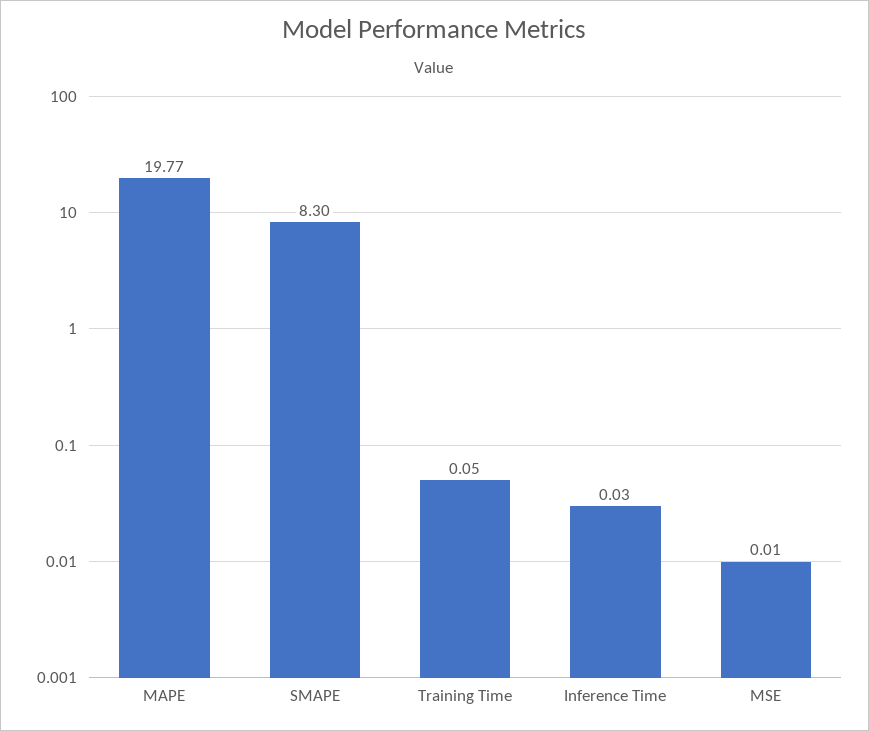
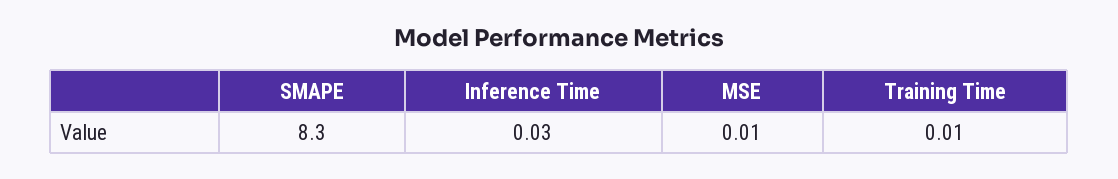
  {
-   "MAPE": 19.77,
    "SMAPE": 8.3,
-   "Training Time": 0.05,
+   "Training Time": 0.01,
    "Inference Time": 0.03,
    "MSE": 0.01
  }

